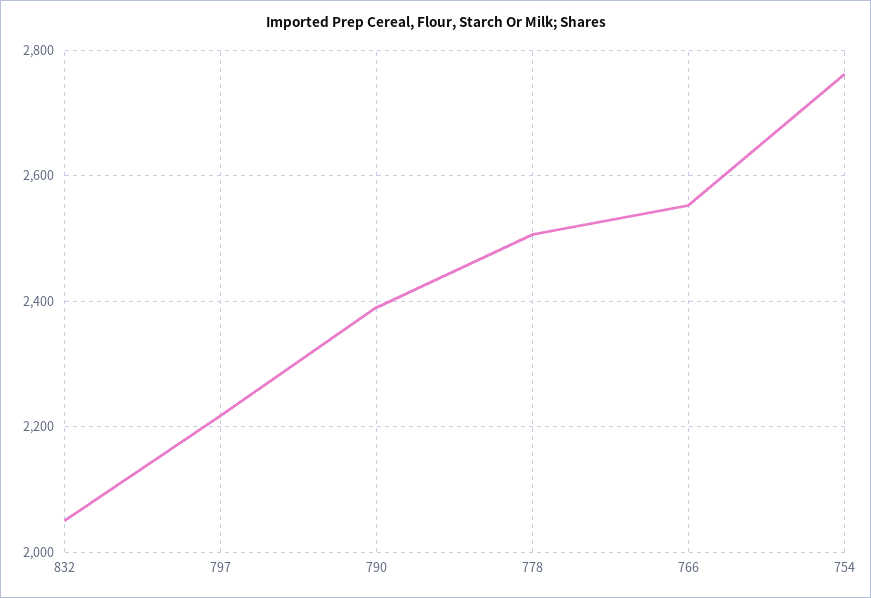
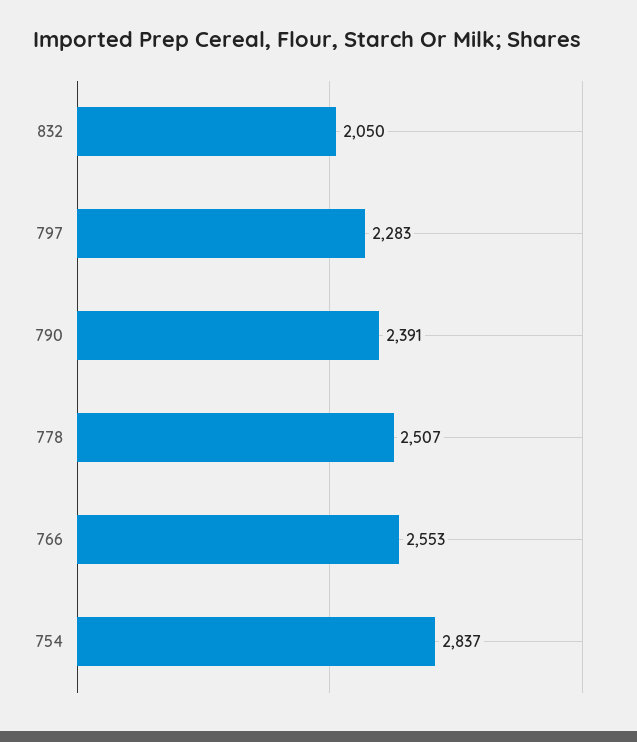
  {
    "832": 2050,
-   "797": 2220,
+   "797": 2283,
    "790": 2391,
    "778": 2507,
    "766": 2553,
-   "754": 2760
+   "754": 2837
  }

